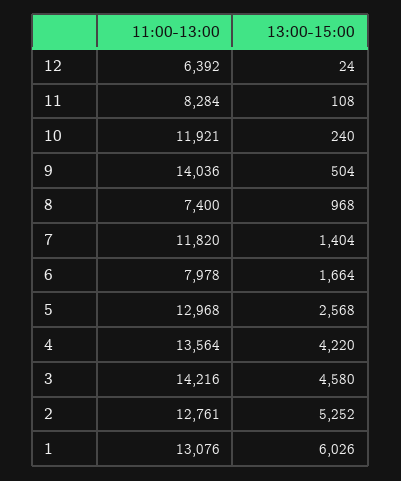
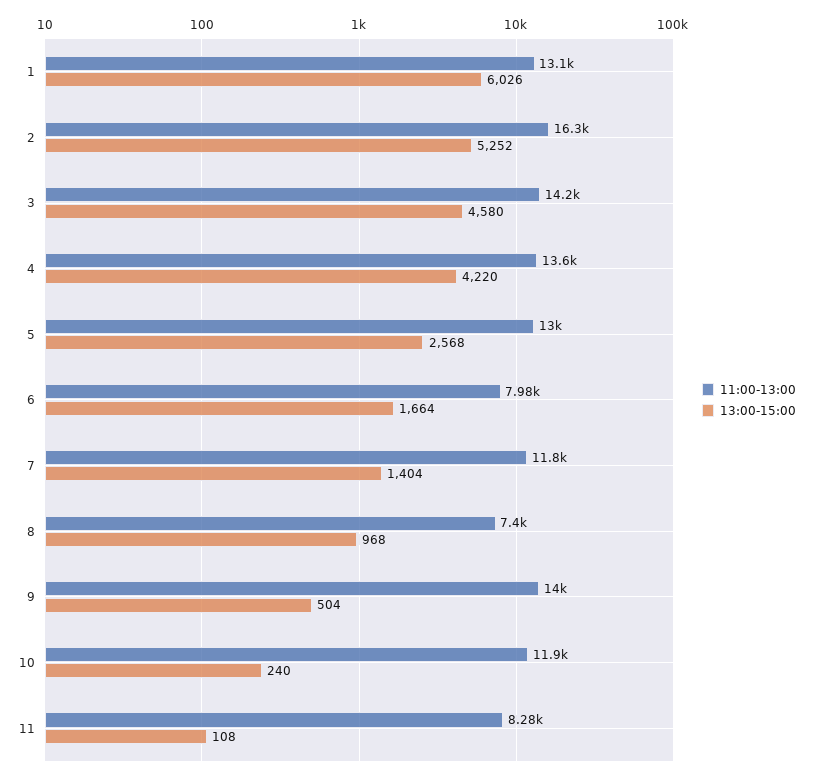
  {
    "11:00-13:00": {
-     "12": 6392,
      "11": 8284,
      "10": 11921,
      "9": 14036,
      "8": 7400,
      "7": 11820,
      "6": 7978,
      "5": 12968,
      "4": 13564,
      "3": 14216,
-     "2": 12761,
+     "2": 16300,
      "1": 13076
    },
    "13:00-15:00": {
-     "12": 24,
      "11": 108,
      "10": 240,
      "9": 504,
      "8": 968,
      "7": 1404,
      "6": 1664,
      "5": 2568,
      "4": 4220,
      "3": 4580,
      "2": 5252,
      "1": 6026
    }
  }

